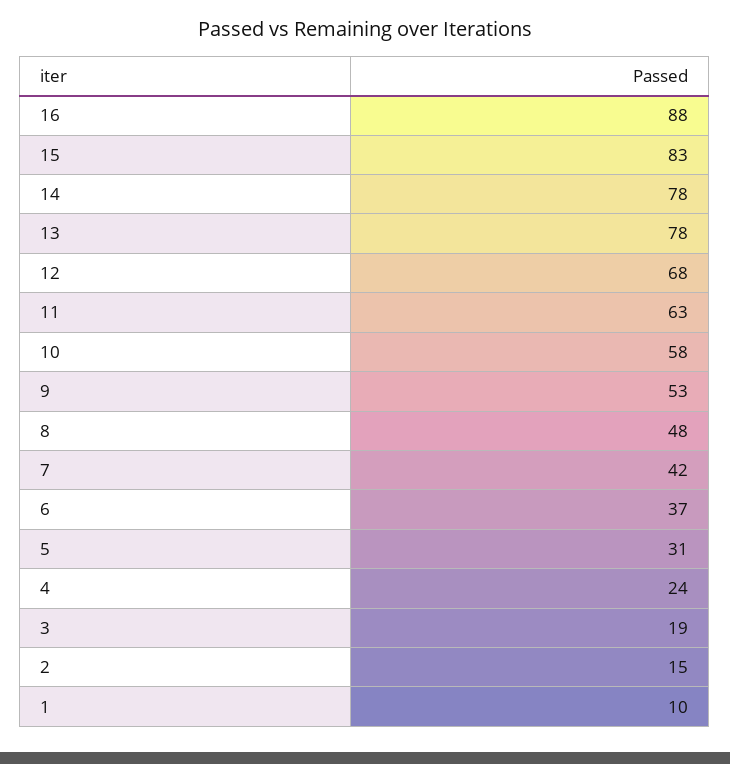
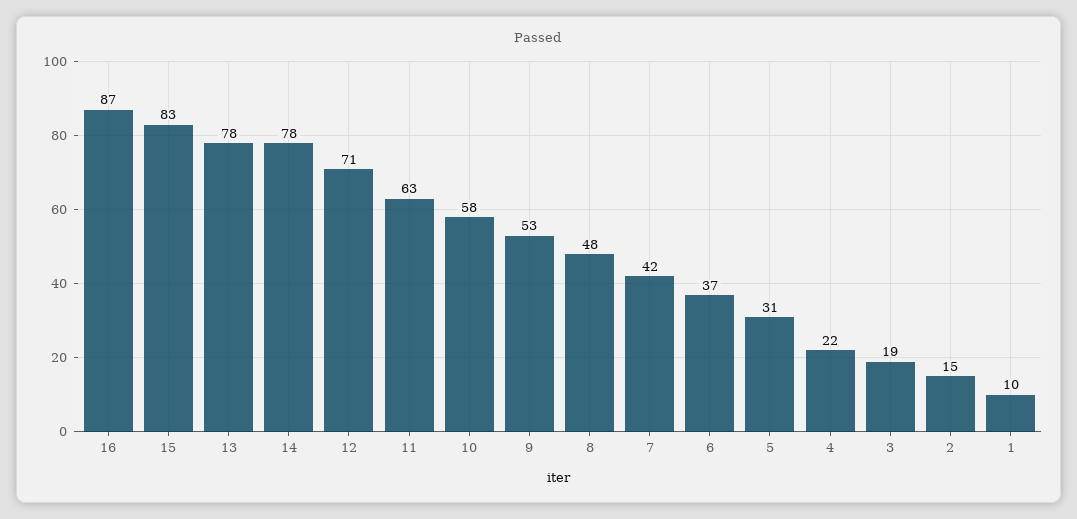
  {
-   "16": 88,
+   "16": 87,
    "15": 83,
    "14": 78,
    "13": 78,
-   "12": 68,
+   "12": 71,
    "11": 63,
    "10": 58,
    "9": 53,
    "8": 48,
    "7": 42,
    "6": 37,
    "5": 31,
-   "4": 24,
+   "4": 22,
    "3": 19,
    "2": 15,
    "1": 10
  }

